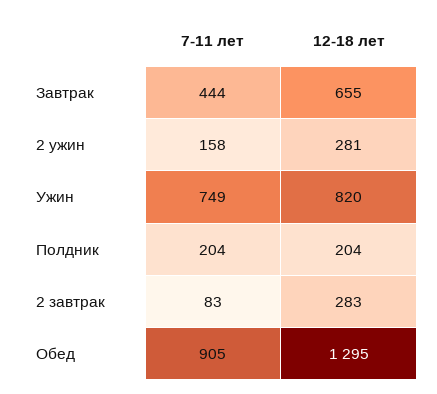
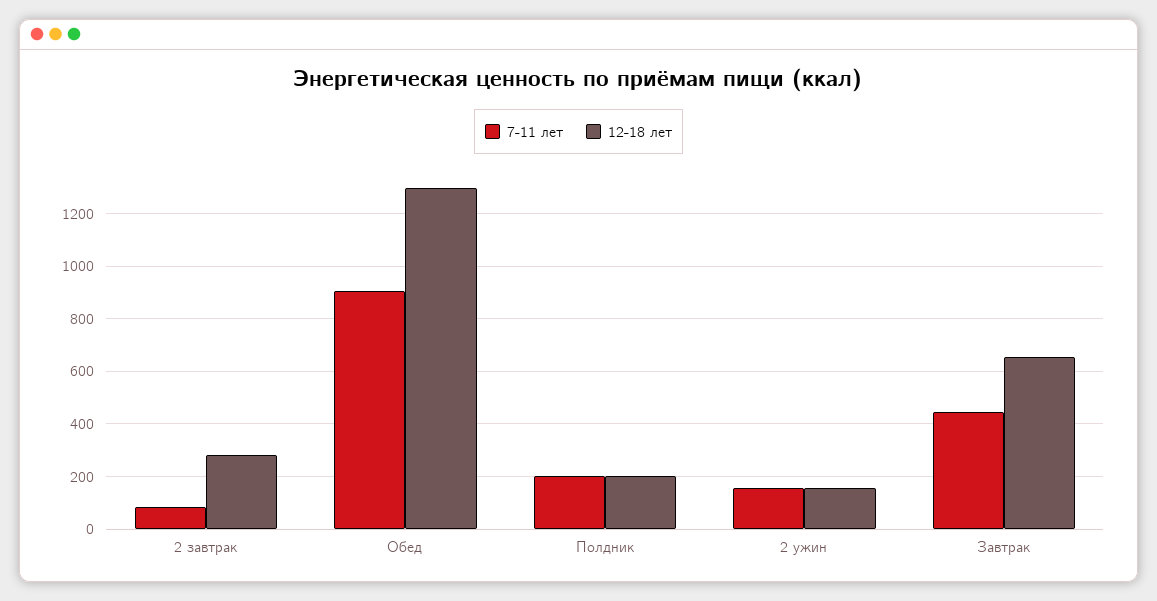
  {
    "7-11 лет": {
      "Завтрак": 444,
      "2 ужин": 158,
-     "Ужин": 749,
      "Полдник": 204,
      "2 завтрак": 83,
      "Обед": 905
    },
    "12-18 лет": {
      "Завтрак": 655,
-     "2 ужин": 281,
+     "2 ужин": 150,
-     "Ужин": 820,
      "Полдник": 204,
      "2 завтрак": 283,
      "Обед": 1295
    }
  }

